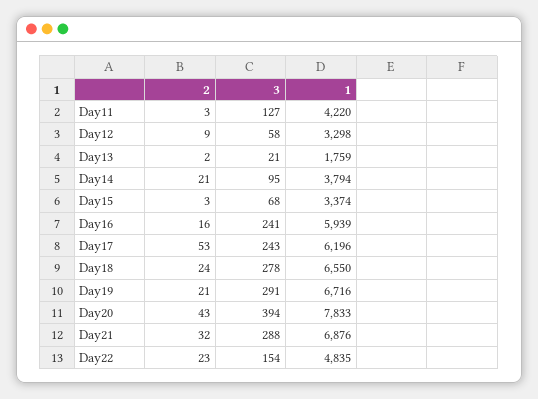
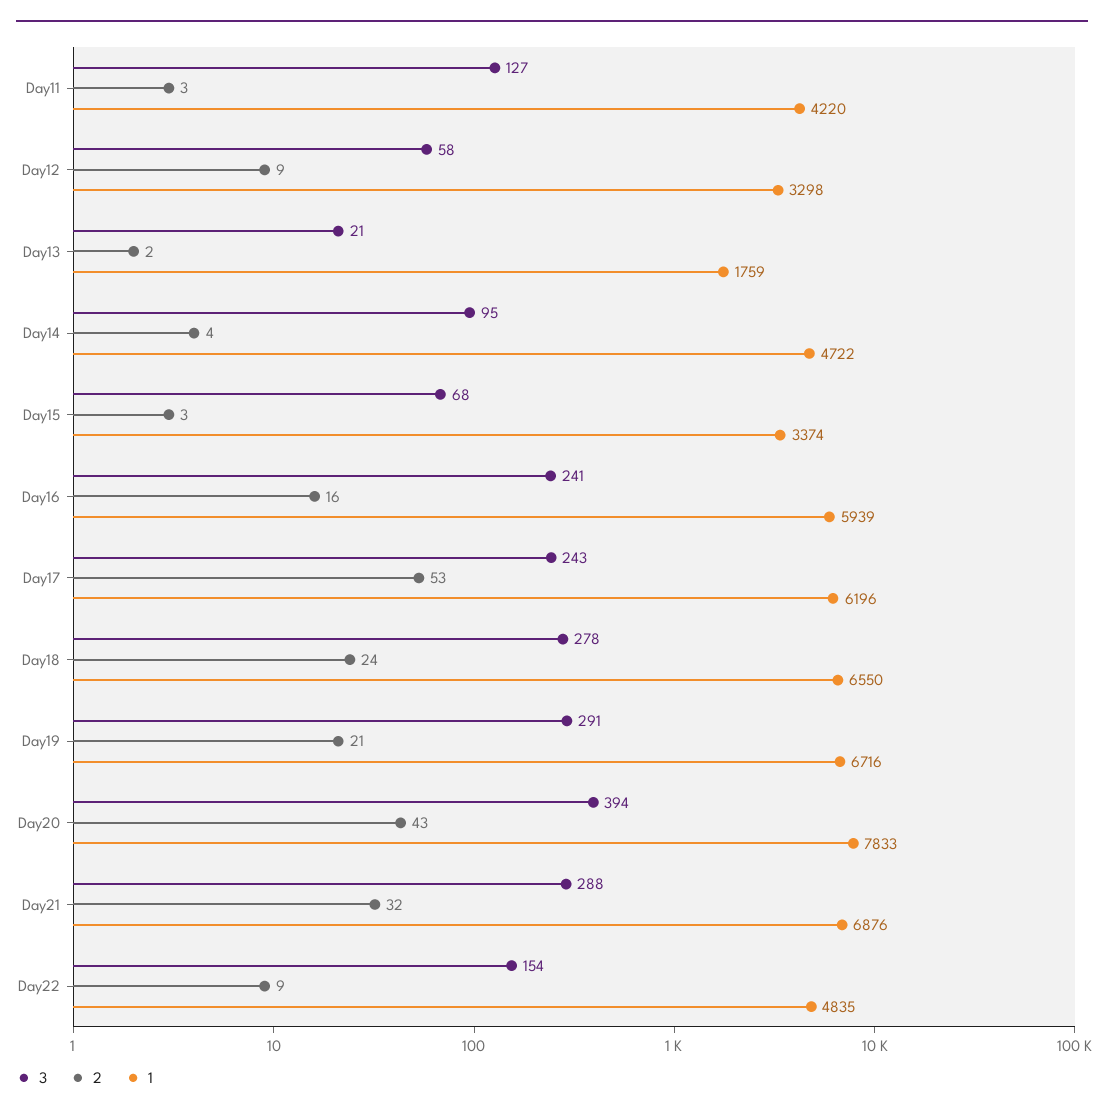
  {
    "2": {
      "Day11": 3,
      "Day12": 9,
      "Day13": 2,
-     "Day14": 21,
+     "Day14": 4,
      "Day15": 3,
      "Day16": 16,
      "Day17": 53,
      "Day18": 24,
      "Day19": 21,
      "Day20": 43,
      "Day21": 32,
-     "Day22": 23
+     "Day22": 9
    },
    "3": {
      "Day11": 127,
      "Day12": 58,
      "Day13": 21,
      "Day14": 95,
      "Day15": 68,
      "Day16": 241,
      "Day17": 243,
      "Day18": 278,
      "Day19": 291,
      "Day20": 394,
      "Day21": 288,
      "Day22": 154
    },
    "1": {
      "Day11": 4220,
      "Day12": 3298,
      "Day13": 1759,
-     "Day14": 3794,
+     "Day14": 4722,
      "Day15": 3374,
      "Day16": 5939,
      "Day17": 6196,
      "Day18": 6550,
      "Day19": 6716,
      "Day20": 7833,
      "Day21": 6876,
      "Day22": 4835
    }
  }

